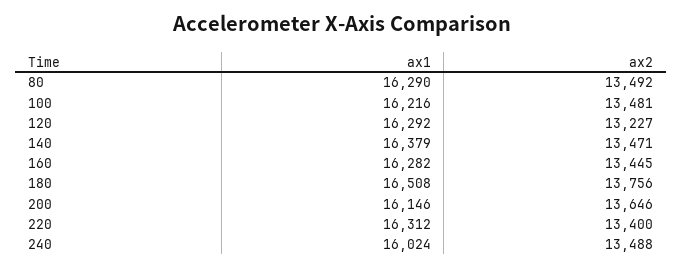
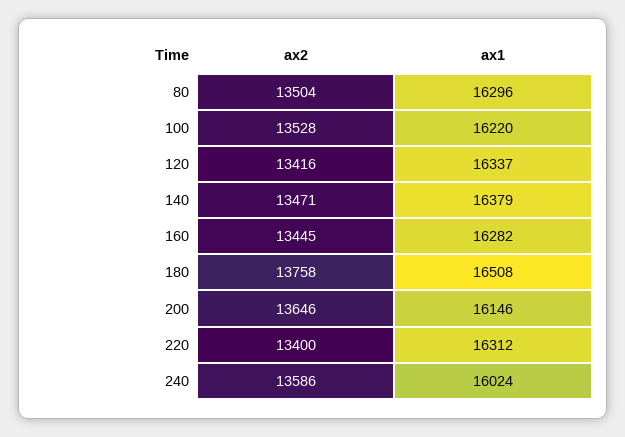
  {
    "ax1": {
-     "80": 16290,
+     "80": 16296,
-     "100": 16216,
+     "100": 16220,
-     "120": 16292,
+     "120": 16337,
      "140": 16379,
      "160": 16282,
      "180": 16508,
      "200": 16146,
      "220": 16312,
      "240": 16024
    },
    "ax2": {
-     "80": 13492,
+     "80": 13504,
-     "100": 13481,
+     "100": 13528,
-     "120": 13227,
+     "120": 13416,
      "140": 13471,
      "160": 13445,
-     "180": 13756,
+     "180": 13758,
      "200": 13646,
      "220": 13400,
-     "240": 13488
+     "240": 13586
    }
  }

